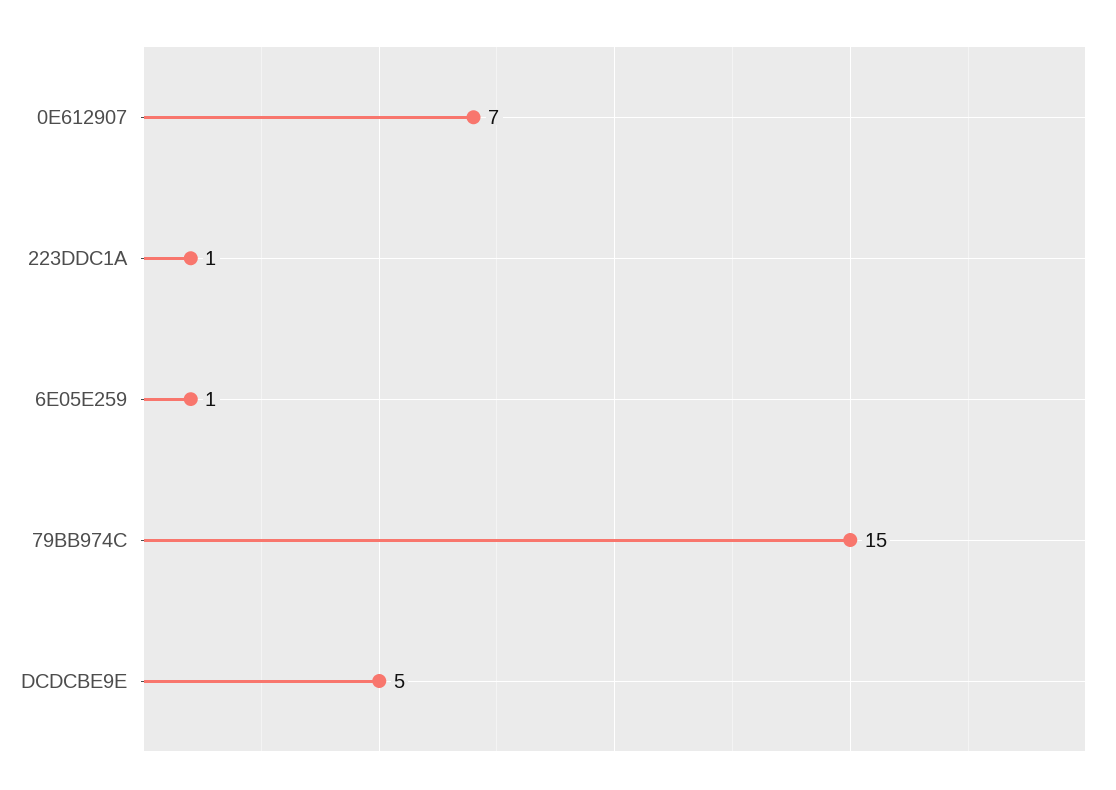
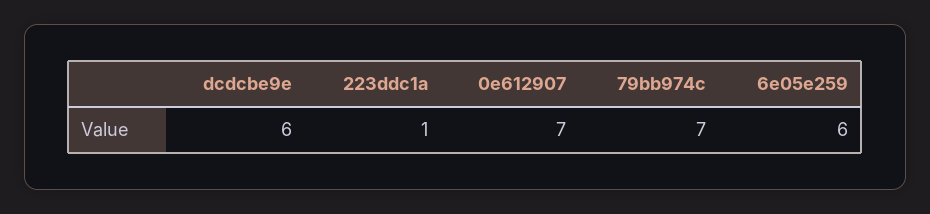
  {
    "0E612907": 7,
    "223DDC1A": 1,
-   "6E05E259": 1,
+   "6E05E259": 6,
-   "79BB974C": 15,
+   "79BB974C": 7,
-   "DCDCBE9E": 5
+   "DCDCBE9E": 6
  }

